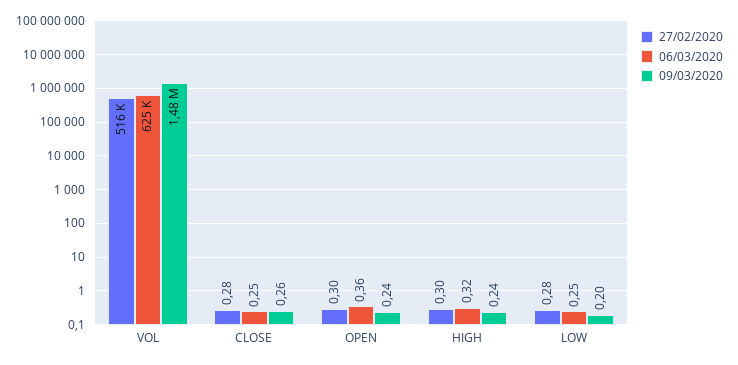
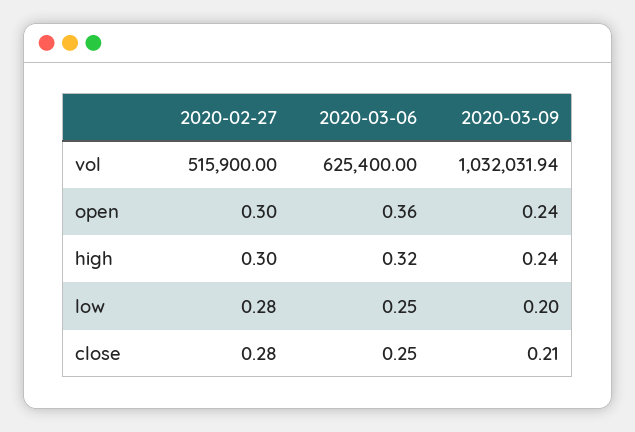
  {
    "27/02/2020": {
      "VOL": 515900,
      "CLOSE": 0.28,
      "OPEN": 0.3,
      "HIGH": 0.3,
      "LOW": 0.28
    },
    "06/03/2020": {
      "VOL": 625400,
      "CLOSE": 0.25,
      "OPEN": 0.36,
      "HIGH": 0.32,
      "LOW": 0.25
    },
    "09/03/2020": {
-     "VOL": 1480000,
+     "VOL": 1032031.94,
-     "CLOSE": 0.26,
+     "CLOSE": 0.21,
      "OPEN": 0.24,
      "HIGH": 0.24,
      "LOW": 0.2
    }
  }

